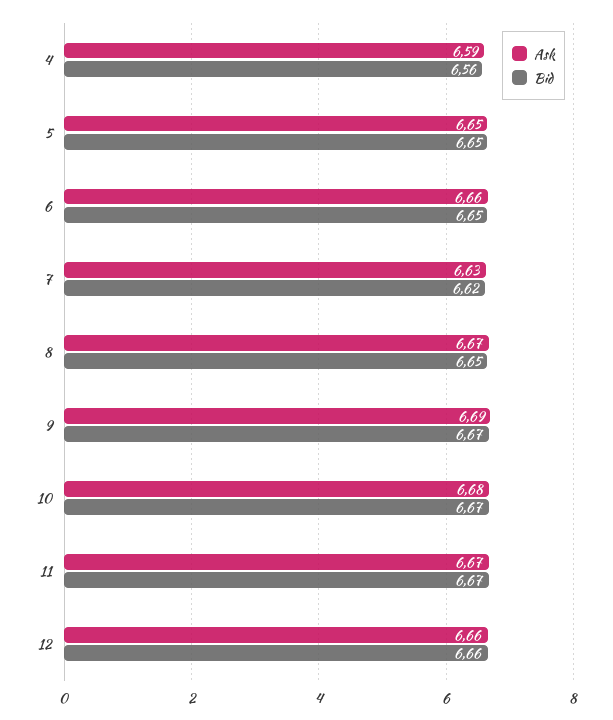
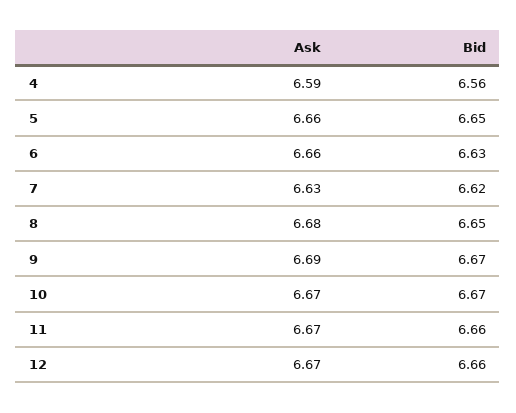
  {
    "Ask": {
      "4": 6.59,
-     "5": 6.65,
+     "5": 6.66,
      "6": 6.66,
      "7": 6.63,
-     "8": 6.67,
+     "8": 6.68,
      "9": 6.69,
-     "10": 6.68,
+     "10": 6.67,
      "11": 6.67,
-     "12": 6.66
+     "12": 6.67
    },
    "Bid": {
      "4": 6.56,
      "5": 6.65,
-     "6": 6.65,
+     "6": 6.63,
      "7": 6.62,
      "8": 6.65,
      "9": 6.67,
      "10": 6.67,
-     "11": 6.67,
+     "11": 6.66,
      "12": 6.66
    }
  }

